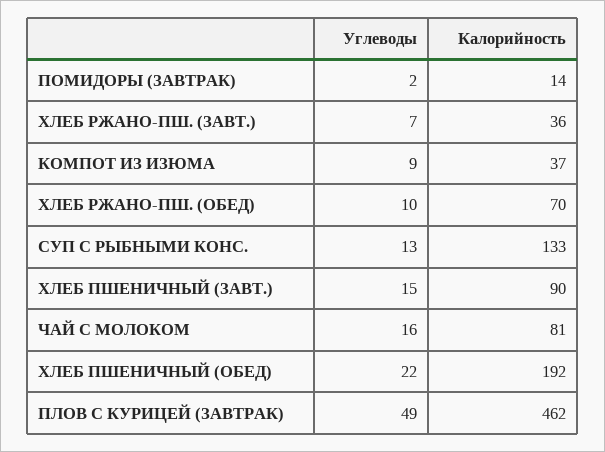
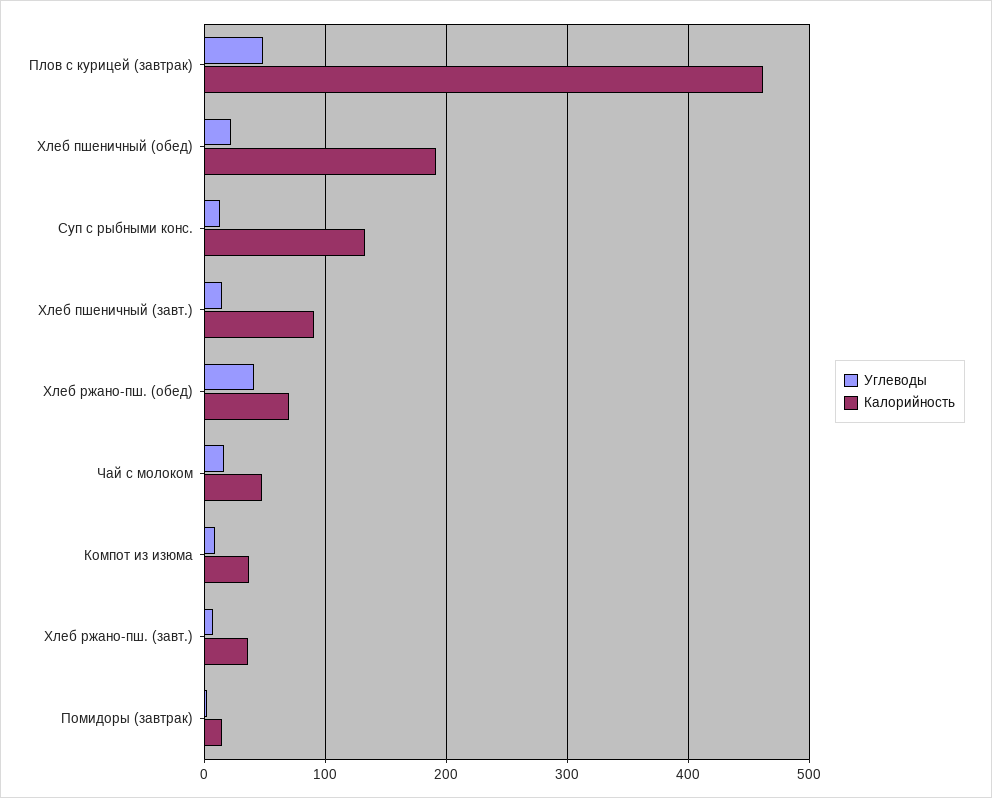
  {
    "Углеводы": {
      "ПОМИДОРЫ (ЗАВТРАК)": 2,
      "ХЛЕБ РЖАНО-ПШ. (ЗАВТ.)": 7,
      "КОМПОТ ИЗ ИЗЮМА": 9,
-     "ХЛЕБ РЖАНО-ПШ. (ОБЕД)": 10,
+     "ХЛЕБ РЖАНО-ПШ. (ОБЕД)": 40,
      "СУП С РЫБНЫМИ КОНС.": 13,
      "ХЛЕБ ПШЕНИЧНЫЙ (ЗАВТ.)": 15,
      "ЧАЙ С МОЛОКОМ": 16,
      "ХЛЕБ ПШЕНИЧНЫЙ (ОБЕД)": 22,
      "ПЛОВ С КУРИЦЕЙ (ЗАВТРАК)": 49
    },
    "Калорийность": {
      "ПОМИДОРЫ (ЗАВТРАК)": 14,
      "ХЛЕБ РЖАНО-ПШ. (ЗАВТ.)": 36,
      "КОМПОТ ИЗ ИЗЮМА": 37,
      "ХЛЕБ РЖАНО-ПШ. (ОБЕД)": 70,
      "СУП С РЫБНЫМИ КОНС.": 133,
      "ХЛЕБ ПШЕНИЧНЫЙ (ЗАВТ.)": 90,
-     "ЧАЙ С МОЛОКОМ": 81,
+     "ЧАЙ С МОЛОКОМ": 50,
      "ХЛЕБ ПШЕНИЧНЫЙ (ОБЕД)": 192,
      "ПЛОВ С КУРИЦЕЙ (ЗАВТРАК)": 462
    }
  }

